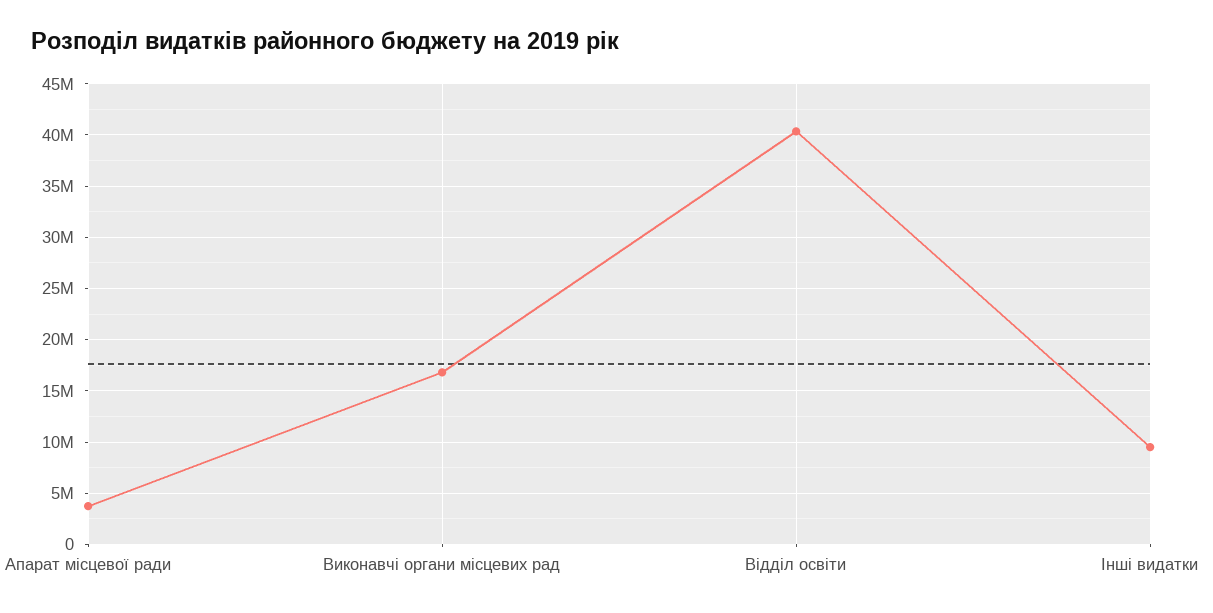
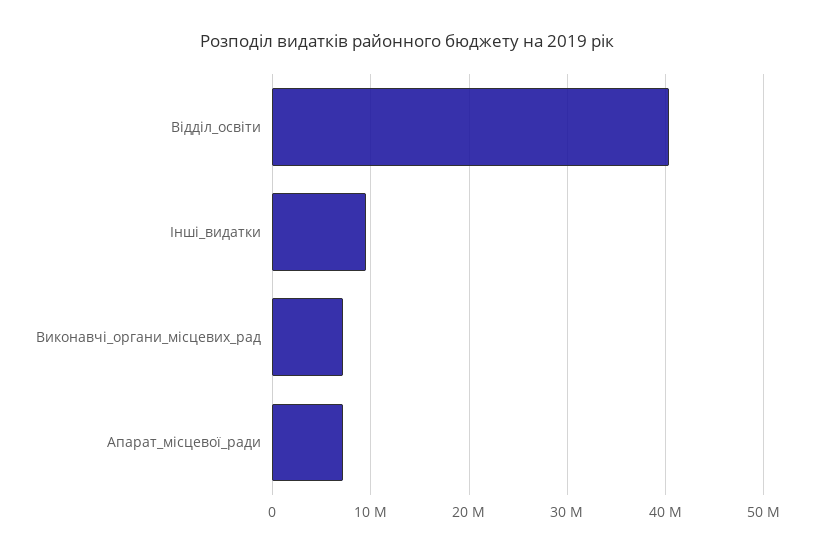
  {
-   "Апарат місцевої ради": 4000000,
+   "Апарат місцевої ради": 7000000,
-   "Виконавчі органи місцевих рад": 17000000,
+   "Виконавчі органи місцевих рад": 7000000,
    "Відділ освіти": 40000000,
    "Інші видатки": 10000000
  }

